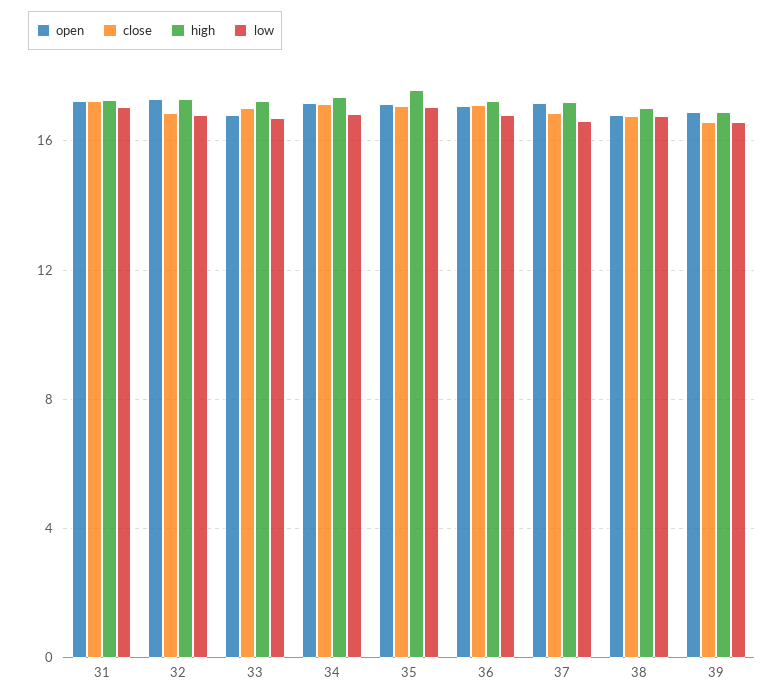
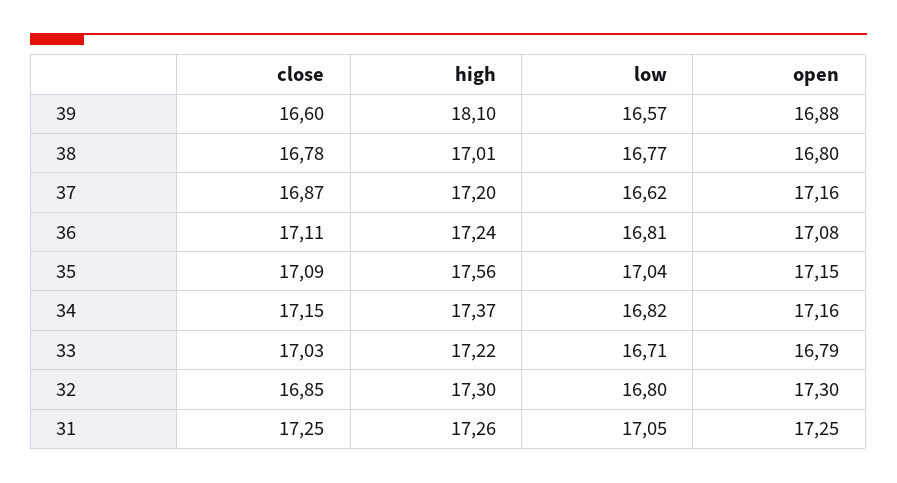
  {
    "open": {
      "31": 17.25,
      "32": 17.3,
      "33": 16.79,
      "34": 17.16,
      "35": 17.15,
      "36": 17.08,
      "37": 17.16,
      "38": 16.8,
      "39": 16.88
    },
    "close": {
      "31": 17.25,
      "32": 16.85,
      "33": 17.03,
      "34": 17.15,
      "35": 17.09,
      "36": 17.11,
      "37": 16.87,
      "38": 16.78,
      "39": 16.6
    },
    "high": {
      "31": 17.26,
      "32": 17.3,
      "33": 17.22,
      "34": 17.37,
      "35": 17.56,
      "36": 17.24,
      "37": 17.2,
      "38": 17.01,
-     "39": 17
+     "39": 18.1
    },
    "low": {
      "31": 17.05,
      "32": 16.8,
      "33": 16.71,
      "34": 16.82,
      "35": 17.04,
      "36": 16.81,
      "37": 16.62,
      "38": 16.77,
      "39": 16.57
    }
  }

